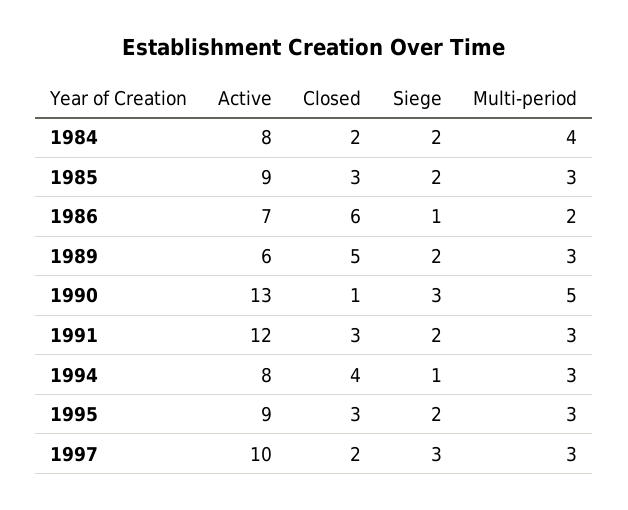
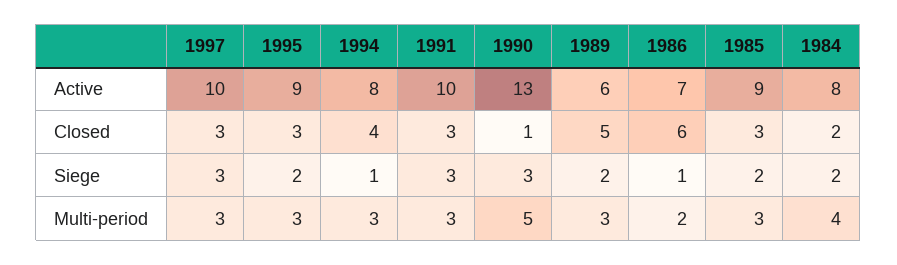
  {
    "Active": {
      "1984": 8,
      "1985": 9,
      "1986": 7,
      "1989": 6,
      "1990": 13,
-     "1991": 12,
+     "1991": 10,
      "1994": 8,
      "1995": 9,
      "1997": 10
    },
    "Closed": {
      "1984": 2,
      "1985": 3,
      "1986": 6,
      "1989": 5,
      "1990": 1,
      "1991": 3,
      "1994": 4,
      "1995": 3,
-     "1997": 2
+     "1997": 3
    },
    "Siege": {
      "1984": 2,
      "1985": 2,
      "1986": 1,
      "1989": 2,
      "1990": 3,
-     "1991": 2,
+     "1991": 3,
      "1994": 1,
      "1995": 2,
      "1997": 3
    },
    "Multi-period": {
      "1984": 4,
      "1985": 3,
      "1986": 2,
      "1989": 3,
      "1990": 5,
      "1991": 3,
      "1994": 3,
      "1995": 3,
      "1997": 3
    }
  }

